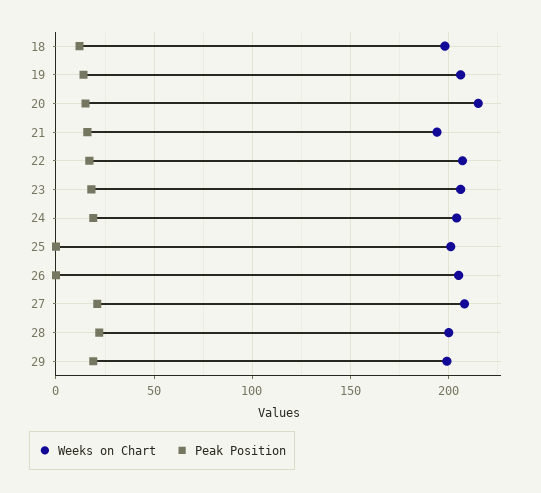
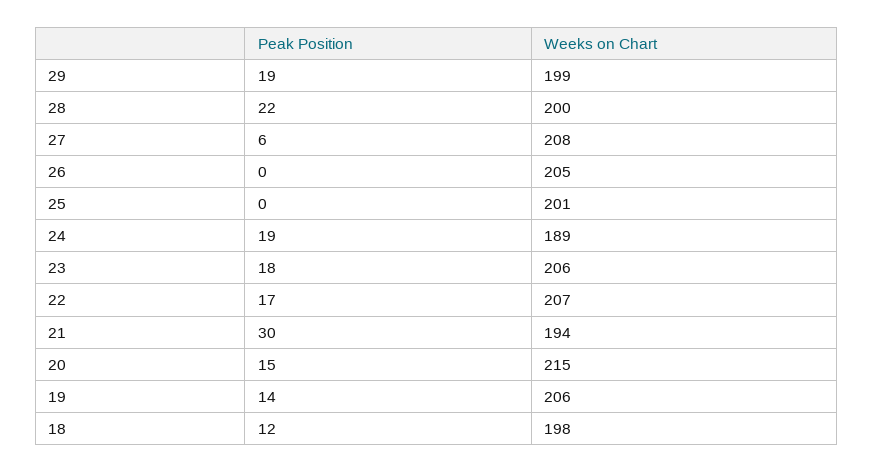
  {
    "Weeks on Chart": {
      "18": 198,
      "19": 206,
      "20": 215,
      "21": 194,
      "22": 207,
      "23": 206,
-     "24": 205,
+     "24": 189,
      "25": 201,
      "26": 205,
      "27": 208,
      "28": 200,
      "29": 199
    },
    "Peak Position": {
      "18": 12,
      "19": 14,
      "20": 15,
-     "21": 15,
+     "21": 30,
      "22": 17,
      "23": 18,
      "24": 19,
      "25": 0,
      "26": 0,
-     "27": 20,
+     "27": 6,
      "28": 22,
      "29": 19
    }
  }

